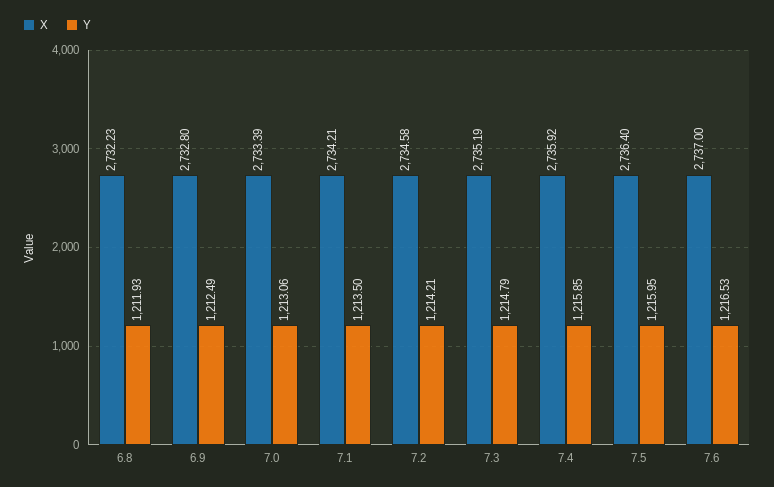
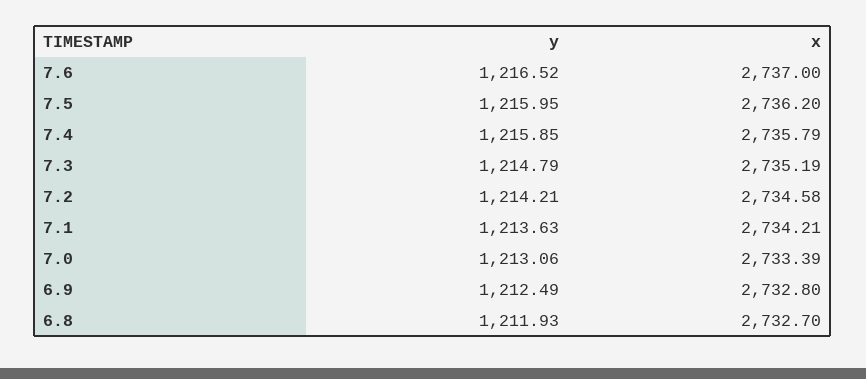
  {
    "X": {
-     "6.8": 2732.23,
+     "6.8": 2732.7,
      "6.9": 2732.8,
      "7.0": 2733.39,
      "7.1": 2734.21,
      "7.2": 2734.58,
      "7.3": 2735.19,
-     "7.4": 2735.92,
+     "7.4": 2735.79,
-     "7.5": 2736.4,
+     "7.5": 2736.2,
      "7.6": 2737
    },
    "Y": {
      "6.8": 1211.93,
      "6.9": 1212.49,
      "7.0": 1213.06,
-     "7.1": 1213.5,
+     "7.1": 1213.63,
      "7.2": 1214.21,
      "7.3": 1214.79,
      "7.4": 1215.85,
      "7.5": 1215.95,
-     "7.6": 1216.53
+     "7.6": 1216.52
    }
  }

